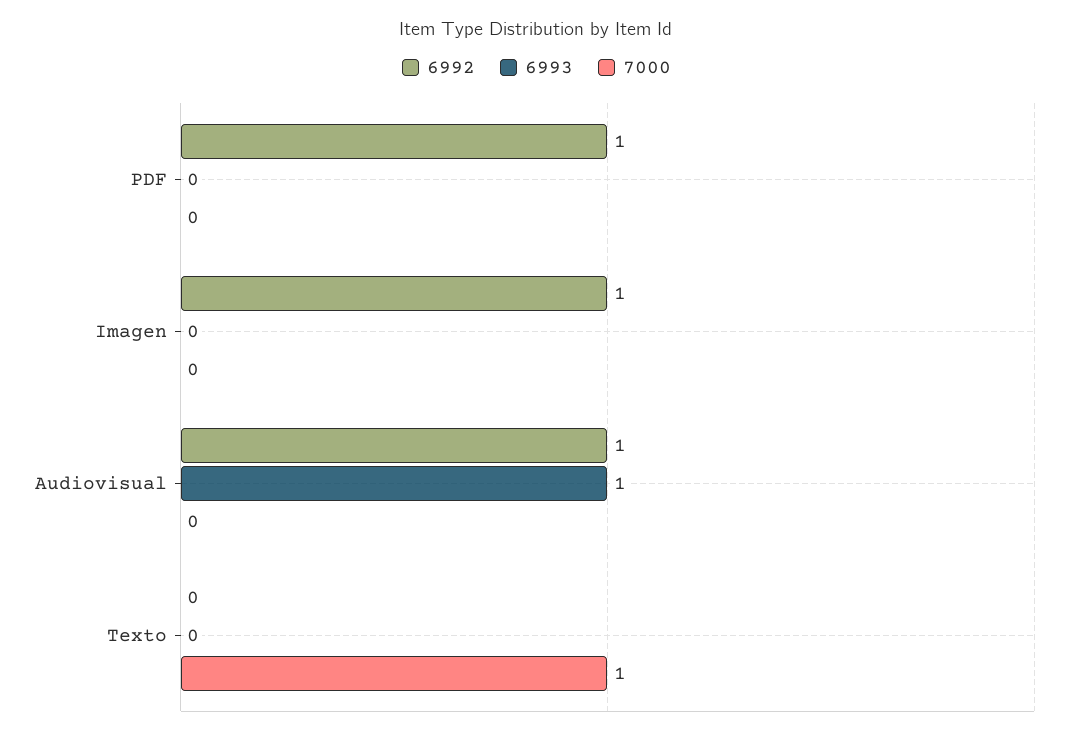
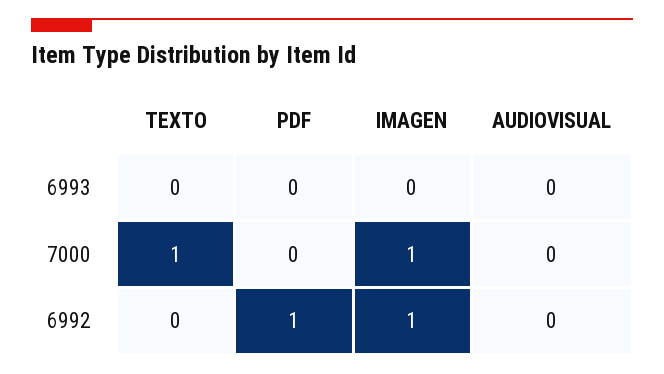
  {
    "6992": {
      "PDF": 1,
      "Imagen": 1,
-     "Audiovisual": 1,
+     "Audiovisual": 0,
      "Texto": 0
    },
    "6993": {
      "PDF": 0,
      "Imagen": 0,
-     "Audiovisual": 1,
+     "Audiovisual": 0,
      "Texto": 0
    },
    "7000": {
      "PDF": 0,
-     "Imagen": 0,
+     "Imagen": 1,
      "Audiovisual": 0,
      "Texto": 1
    }
  }

